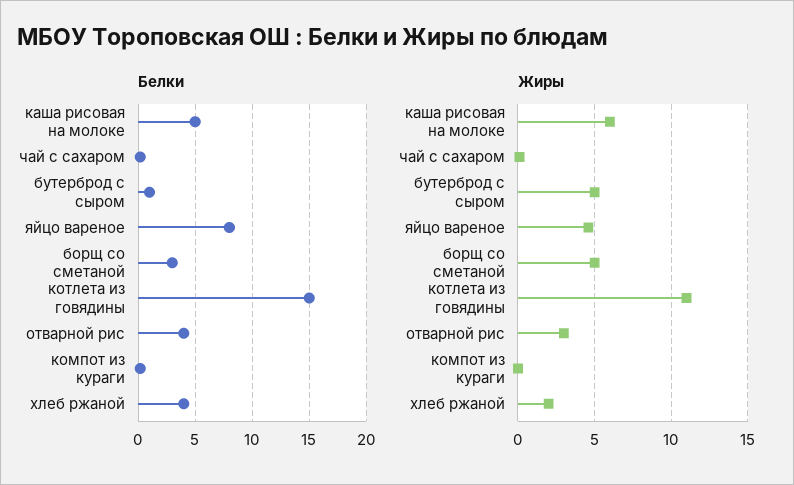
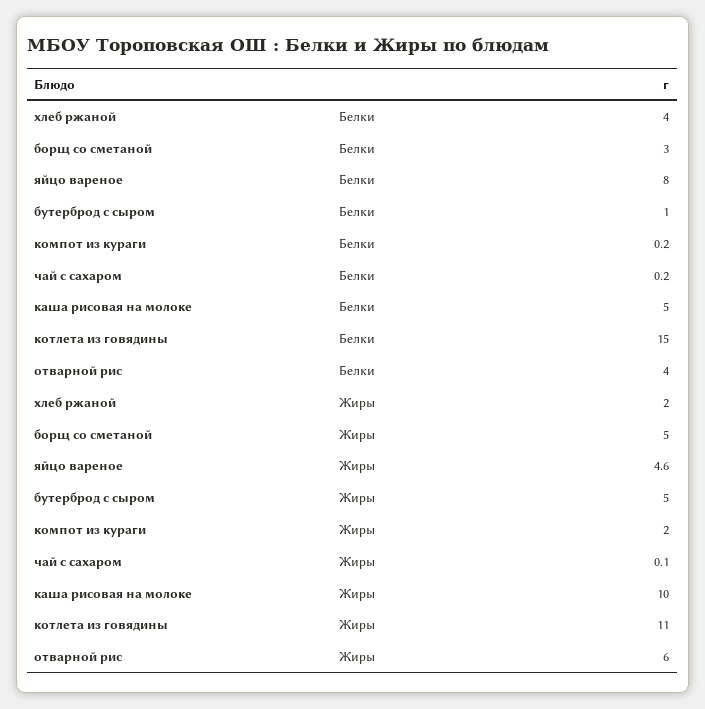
  {
    "Белки": {
      "каша рисовая на молоке": 5,
      "чай с сахаром": 0.2,
      "бутерброд с сыром": 1,
      "яйцо вареное": 8,
      "борщ со сметаной": 3,
      "котлета из говядины": 15,
      "отварной рис": 4,
      "компот из кураги": 0.2,
      "хлеб ржаной": 4
    },
    "Жиры": {
-     "каша рисовая на молоке": 6,
+     "каша рисовая на молоке": 10,
      "чай с сахаром": 0.1,
      "бутерброд с сыром": 5,
      "яйцо вареное": 4.6,
      "борщ со сметаной": 5,
      "котлета из говядины": 11,
-     "отварной рис": 3,
+     "отварной рис": 6,
-     "компот из кураги": 0,
+     "компот из кураги": 2,
      "хлеб ржаной": 2
    }
  }

